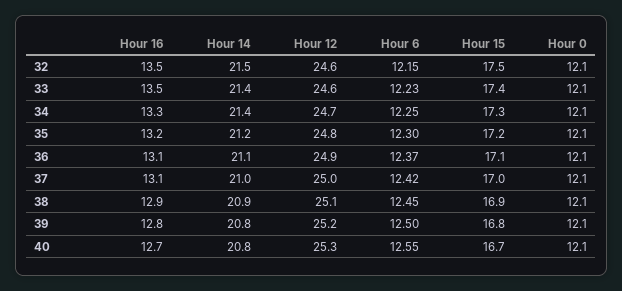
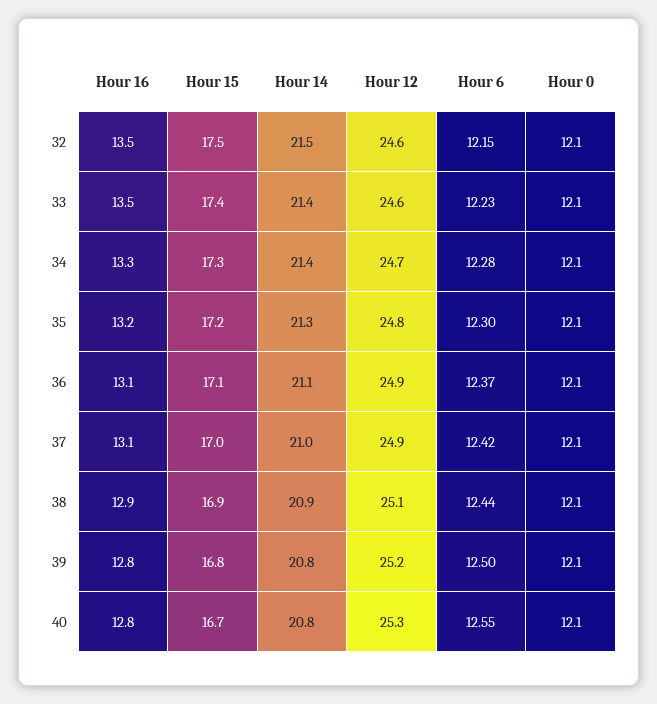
  {
    "Hour 16": {
      "32": 13.5,
      "33": 13.5,
      "34": 13.3,
      "35": 13.2,
      "36": 13.1,
      "37": 13.1,
      "38": 12.9,
      "39": 12.8,
-     "40": 12.7
+     "40": 12.8
    },
    "Hour 14": {
      "32": 21.5,
      "33": 21.4,
      "34": 21.4,
-     "35": 21.2,
+     "35": 21.3,
      "36": 21.1,
      "37": 21,
      "38": 20.9,
      "39": 20.8,
      "40": 20.8
    },
    "Hour 12": {
      "32": 24.6,
      "33": 24.6,
      "34": 24.7,
      "35": 24.8,
      "36": 24.9,
-     "37": 25,
+     "37": 24.9,
      "38": 25.1,
      "39": 25.2,
      "40": 25.3
    },
    "Hour 6": {
      "32": 12.15,
      "33": 12.23,
-     "34": 12.25,
+     "34": 12.28,
      "35": 12.3,
      "36": 12.37,
      "37": 12.42,
-     "38": 12.45,
+     "38": 12.44,
      "39": 12.5,
      "40": 12.55
    },
    "Hour 15": {
      "32": 17.5,
      "33": 17.4,
      "34": 17.3,
      "35": 17.2,
      "36": 17.1,
      "37": 17,
      "38": 16.9,
      "39": 16.8,
      "40": 16.7
    },
    "Hour 0": {
      "32": 12.1,
      "33": 12.1,
      "34": 12.1,
      "35": 12.1,
      "36": 12.1,
      "37": 12.1,
      "38": 12.1,
      "39": 12.1,
      "40": 12.1
    }
  }

